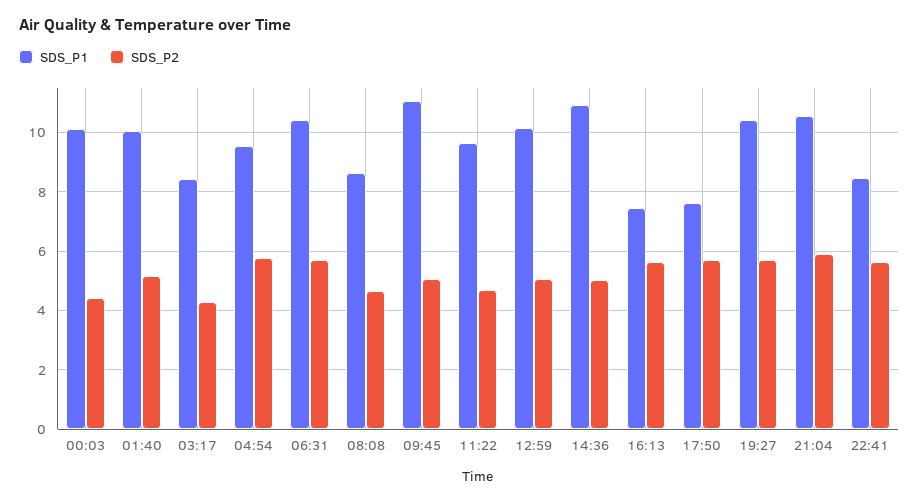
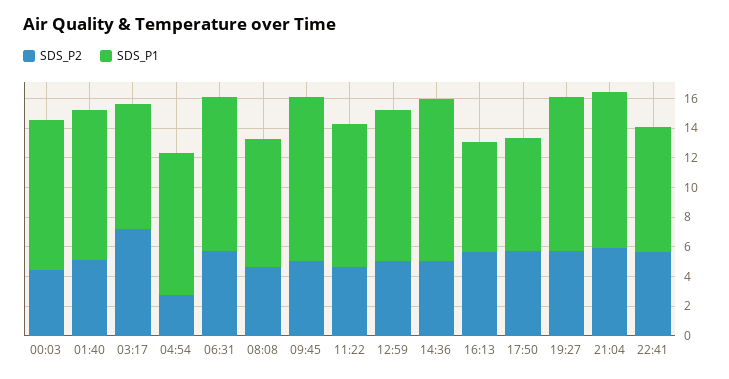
  {
    "SDS_P1": {
      "00:03": 10.25,
      "01:40": 10,
      "03:17": 8.5,
      "04:54": 9.5,
      "06:31": 10.5,
      "08:08": 8.75,
      "09:45": 11,
      "11:22": 9.75,
      "12:59": 10.25,
      "14:36": 11,
      "16:13": 7.5,
      "17:50": 7.75,
      "19:27": 10.5,
      "21:04": 10.5,
      "22:41": 8.5
    },
    "SDS_P2": {
      "00:03": 4.5,
      "01:40": 5.25,
-     "03:17": 4.25,
+     "03:17": 7,
-     "04:54": 5.75,
+     "04:54": 3,
      "06:31": 5.75,
      "08:08": 4.75,
      "09:45": 5,
      "11:22": 4.75,
      "12:59": 5,
      "14:36": 5,
      "16:13": 5.75,
      "17:50": 5.75,
      "19:27": 5.75,
      "21:04": 6,
      "22:41": 5.75
    }
  }

